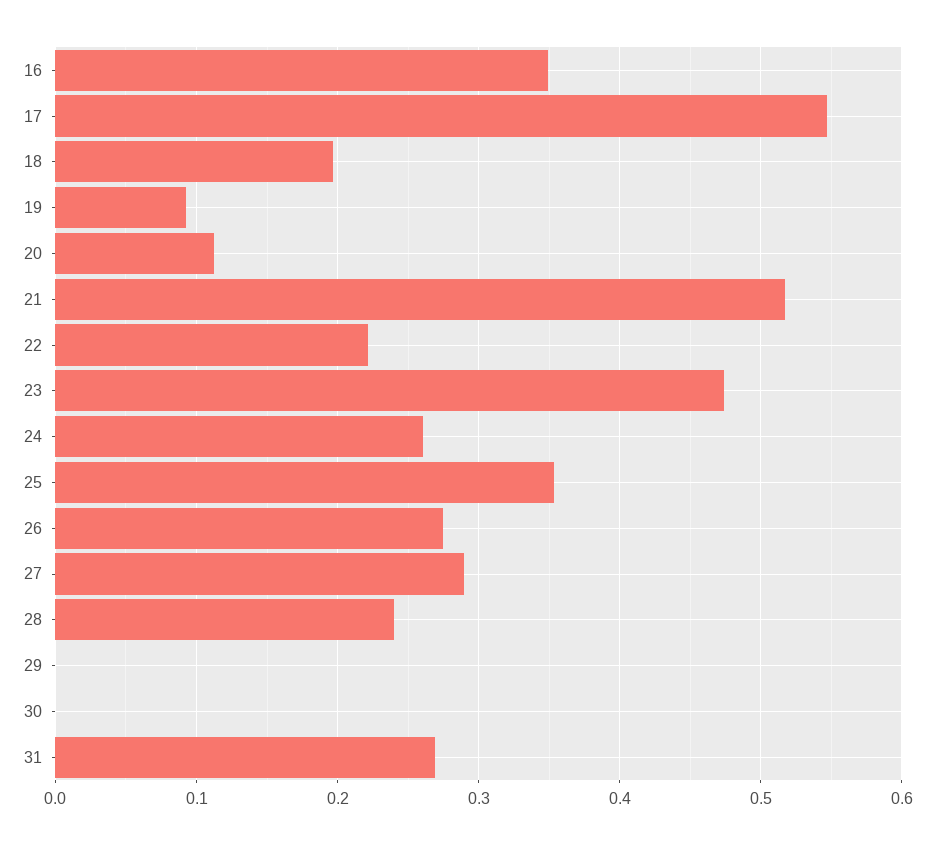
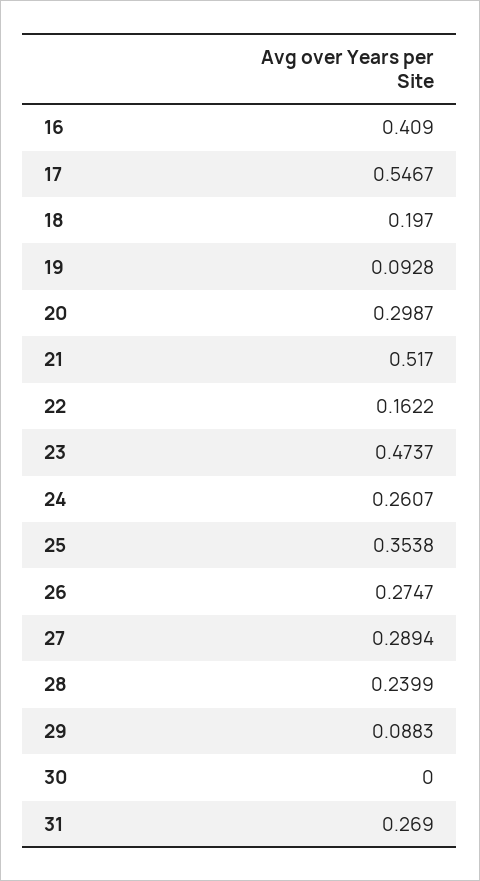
  {
-   "16": 0.35,
+   "16": 0.409,
    "17": 0.5467,
    "18": 0.197,
    "19": 0.0928,
-   "20": 0.11,
+   "20": 0.2987,
    "21": 0.517,
-   "22": 0.22,
+   "22": 0.1622,
    "23": 0.4737,
    "24": 0.2607,
    "25": 0.3538,
    "26": 0.2747,
    "27": 0.2894,
    "28": 0.2399,
-   "29": 0,
+   "29": 0.0883,
    "30": 0,
    "31": 0.269
  }

